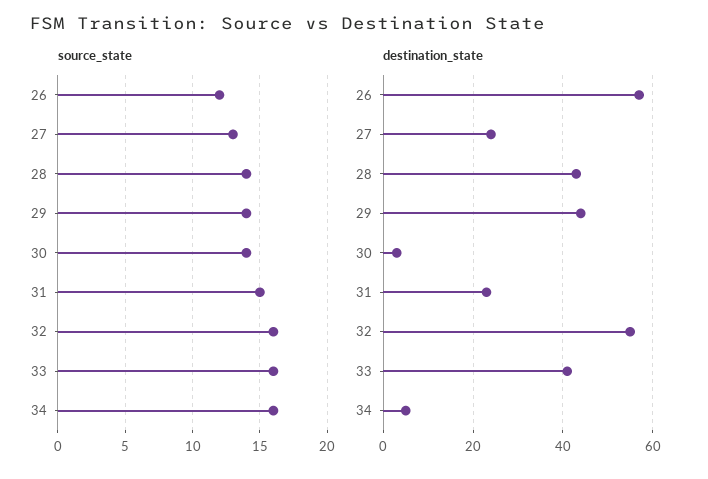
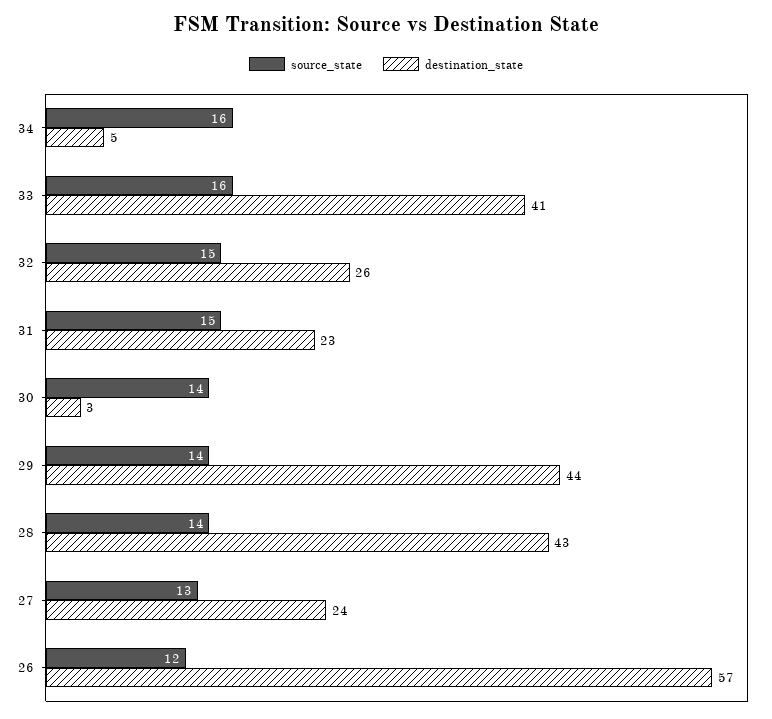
  {
    "source_state": {
      "26": 12,
      "27": 13,
      "28": 14,
      "29": 14,
      "30": 14,
      "31": 15,
-     "32": 16,
+     "32": 15,
      "33": 16,
      "34": 16
    },
    "destination_state": {
      "26": 57,
      "27": 24,
      "28": 43,
      "29": 44,
      "30": 3,
      "31": 23,
-     "32": 55,
+     "32": 26,
      "33": 41,
      "34": 5
    }
  }

